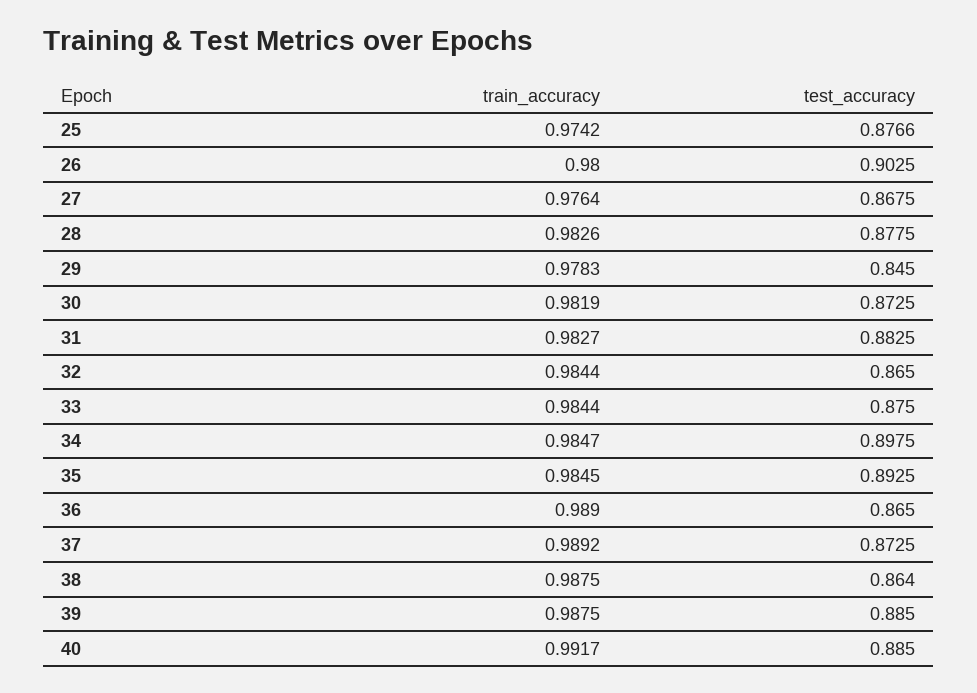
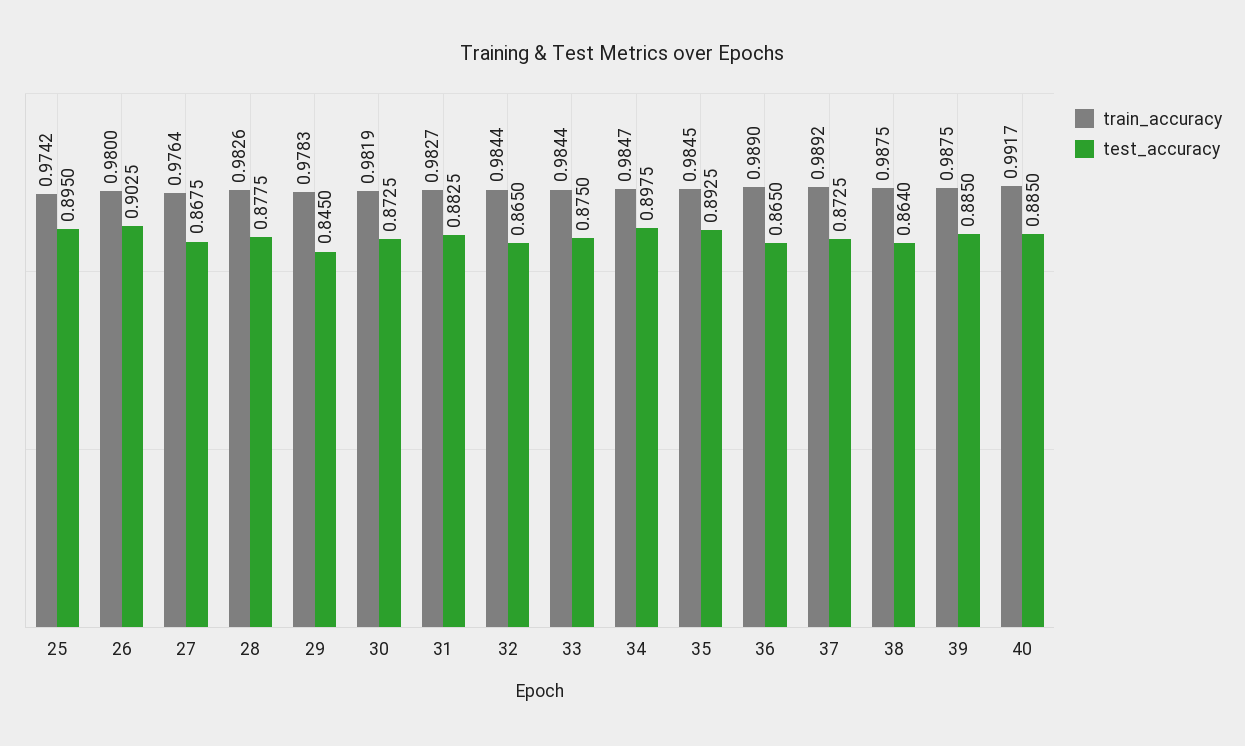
  {
    "train_accuracy": {
      "25": 0.9742,
      "26": 0.98,
      "27": 0.9764,
      "28": 0.9826,
      "29": 0.9783,
      "30": 0.9819,
      "31": 0.9827,
      "32": 0.9844,
      "33": 0.9844,
      "34": 0.9847,
      "35": 0.9845,
      "36": 0.989,
      "37": 0.9892,
      "38": 0.9875,
      "39": 0.9875,
      "40": 0.9917
    },
    "test_accuracy": {
-     "25": 0.8766,
+     "25": 0.895,
      "26": 0.9025,
      "27": 0.8675,
      "28": 0.8775,
      "29": 0.845,
      "30": 0.8725,
      "31": 0.8825,
      "32": 0.865,
      "33": 0.875,
      "34": 0.8975,
      "35": 0.8925,
      "36": 0.865,
      "37": 0.8725,
      "38": 0.864,
      "39": 0.885,
      "40": 0.885
    }
  }

